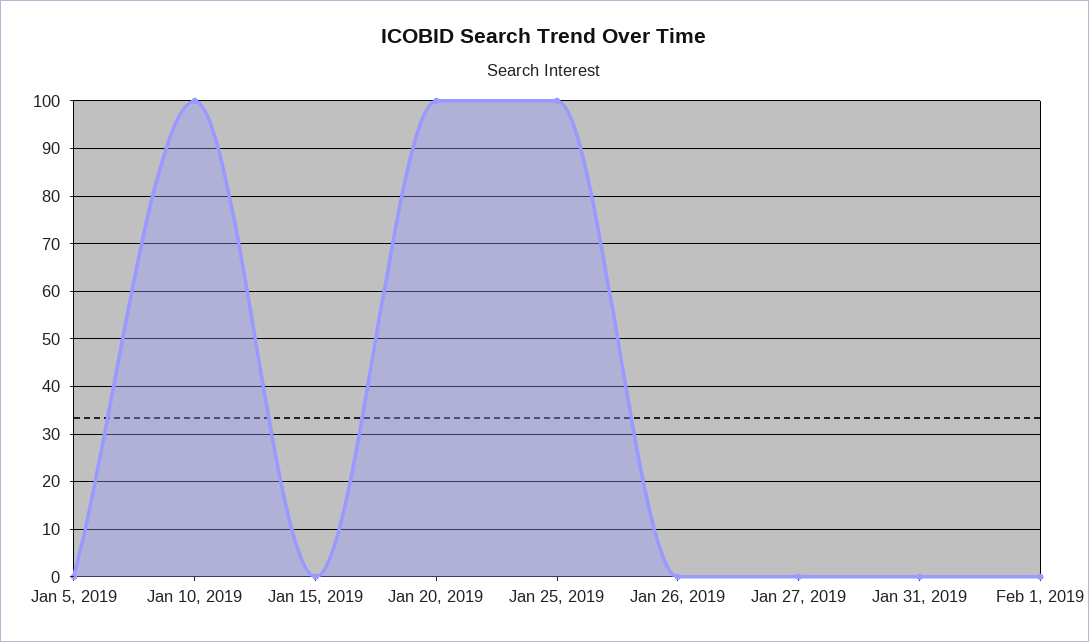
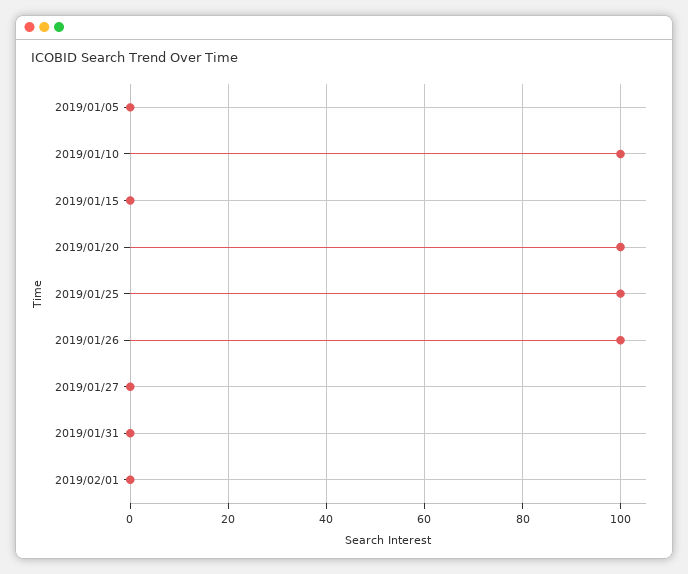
  {
    "Jan 5, 2019": 0,
    "Jan 10, 2019": 100,
    "Jan 15, 2019": 0,
    "Jan 20, 2019": 100,
    "Jan 25, 2019": 100,
-   "Jan 26, 2019": 0,
+   "Jan 26, 2019": 100,
    "Jan 27, 2019": 0,
    "Jan 31, 2019": 0,
    "Feb 1, 2019": 0
  }

